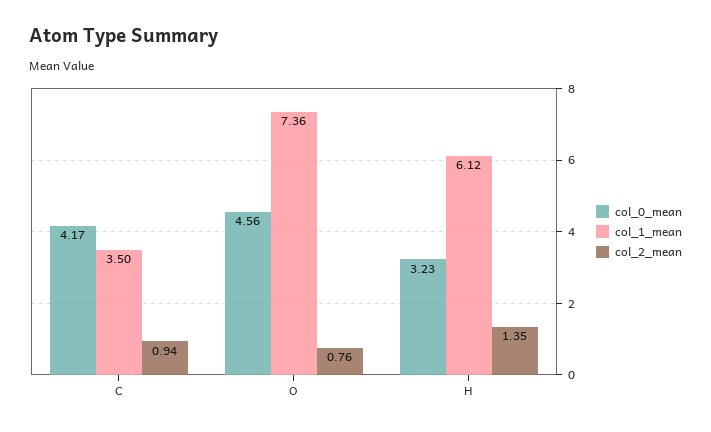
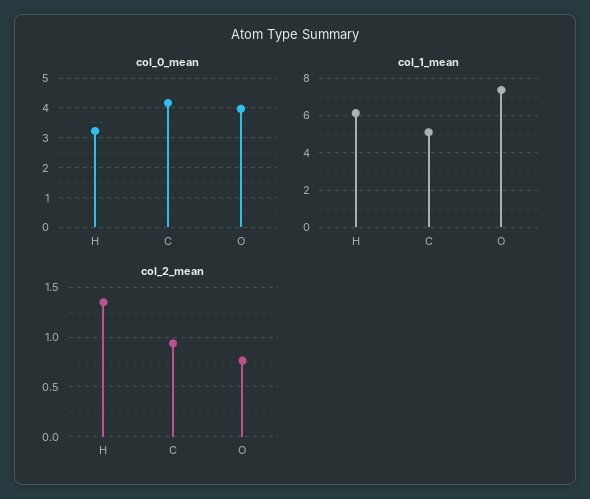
  {
    "col_0_mean": {
      "C": 4.17,
-     "O": 4.56,
+     "O": 4,
      "H": 3.23
    },
    "col_1_mean": {
-     "C": 3.5,
+     "C": 5,
      "O": 7.36,
      "H": 6.12
    },
    "col_2_mean": {
      "C": 0.94,
      "O": 0.76,
      "H": 1.35
    }
  }

